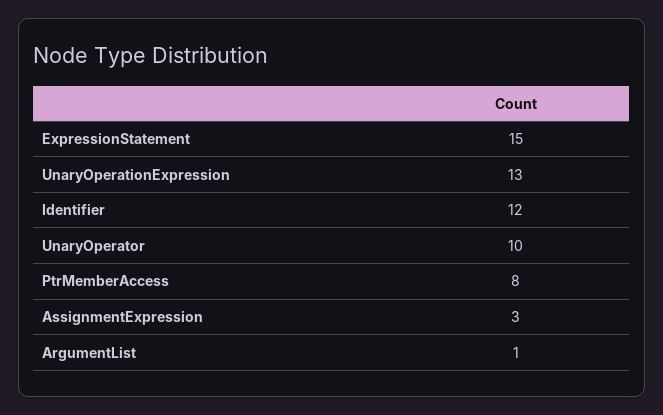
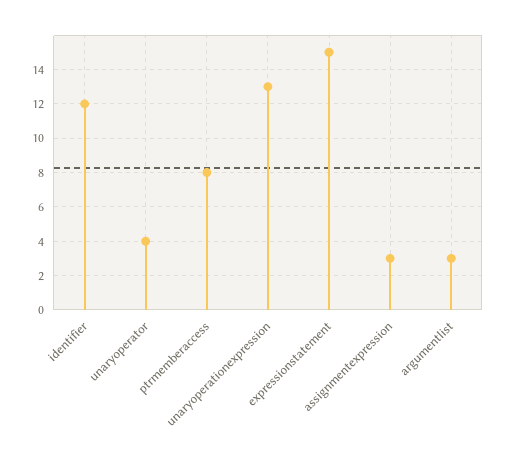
  {
    "ExpressionStatement": 15,
    "UnaryOperationExpression": 13,
    "Identifier": 12,
-   "UnaryOperator": 10,
+   "UnaryOperator": 4,
    "PtrMemberAccess": 8,
    "AssignmentExpression": 3,
-   "ArgumentList": 1
+   "ArgumentList": 3
  }

